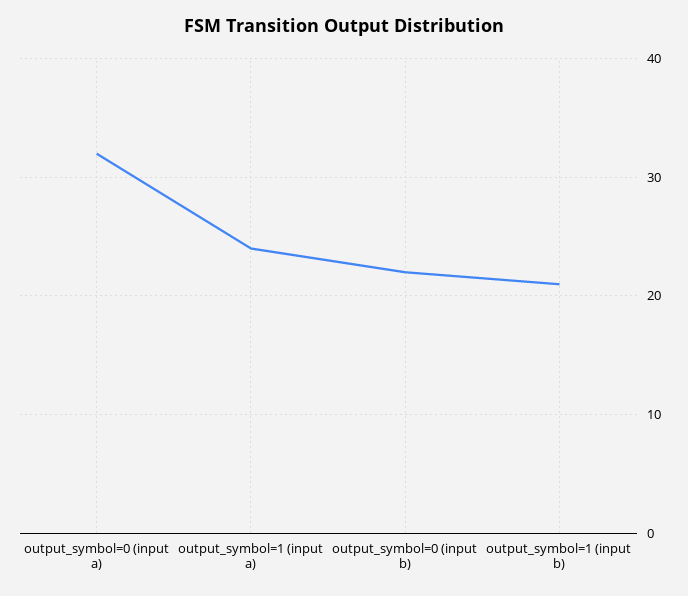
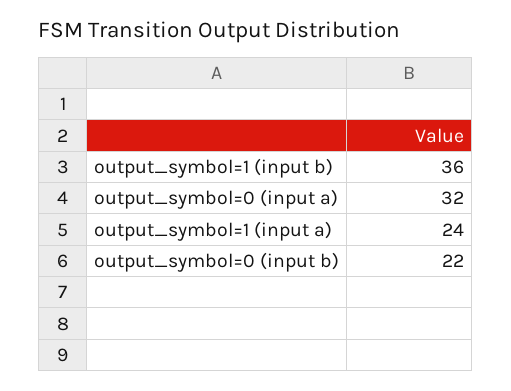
  {
    "output_symbol=0 (input a)": 32,
    "output_symbol=1 (input a)": 24,
    "output_symbol=0 (input b)": 22,
-   "output_symbol=1 (input b)": 21
+   "output_symbol=1 (input b)": 36
  }

